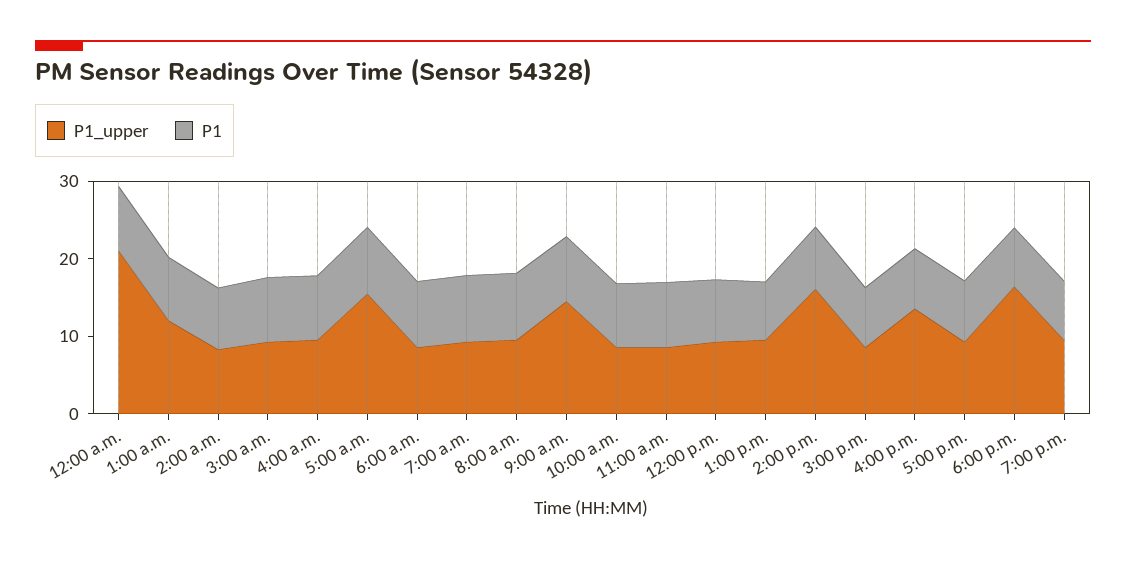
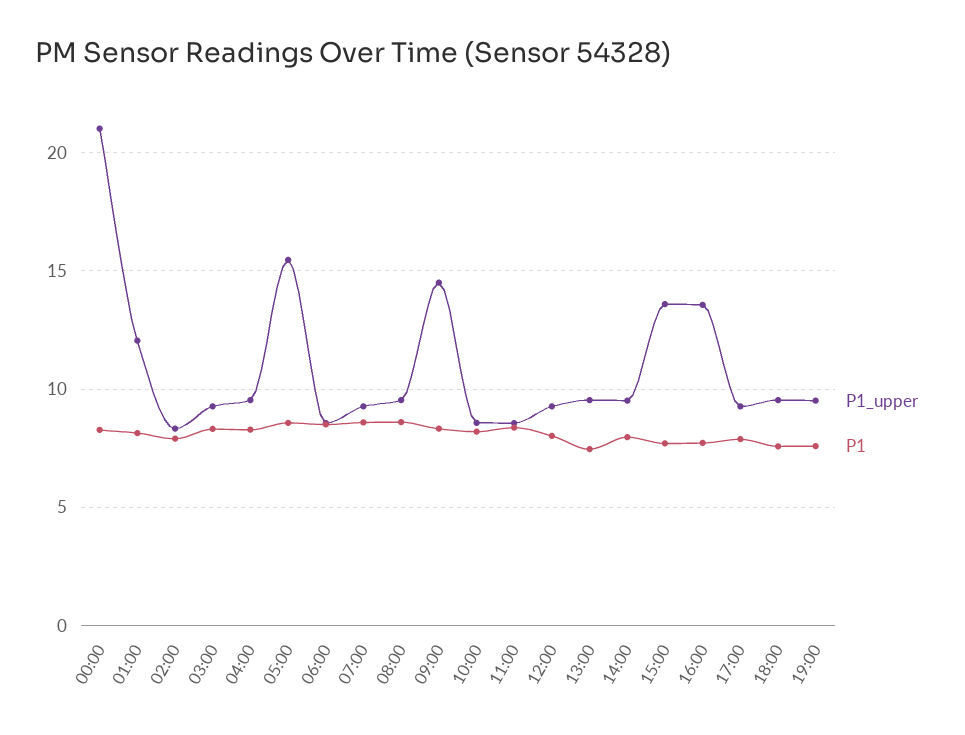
  {
    "P1_upper": {
      "12:00 a.m.": 21,
      "1:00 a.m.": 12,
      "2:00 a.m.": 8.5,
      "3:00 a.m.": 9.5,
      "4:00 a.m.": 9.5,
      "5:00 a.m.": 15.5,
      "6:00 a.m.": 8.5,
      "7:00 a.m.": 9.5,
      "8:00 a.m.": 9.5,
      "9:00 a.m.": 14.5,
      "10:00 a.m.": 8.5,
      "11:00 a.m.": 8.5,
      "12:00 p.m.": 9.5,
      "1:00 p.m.": 9.5,
-     "2:00 p.m.": 16,
+     "2:00 p.m.": 9.5,
-     "3:00 p.m.": 8,
+     "3:00 p.m.": 13.5,
      "4:00 p.m.": 13.5,
      "5:00 p.m.": 9.5,
-     "6:00 p.m.": 16,
+     "6:00 p.m.": 9.5,
      "7:00 p.m.": 9.5
    },
    "P1": {
      "12:00 a.m.": 8.5,
      "1:00 a.m.": 8,
      "2:00 a.m.": 8,
      "3:00 a.m.": 8.5,
      "4:00 a.m.": 8.5,
      "5:00 a.m.": 8.5,
      "6:00 a.m.": 8.5,
      "7:00 a.m.": 8.5,
      "8:00 a.m.": 8.5,
      "9:00 a.m.": 8.5,
      "10:00 a.m.": 8,
      "11:00 a.m.": 8.5,
      "12:00 p.m.": 8,
      "1:00 p.m.": 7.5,
      "2:00 p.m.": 8,
      "3:00 p.m.": 7.5,
      "4:00 p.m.": 7.5,
      "5:00 p.m.": 8,
      "6:00 p.m.": 7.5,
      "7:00 p.m.": 7.5
    }
  }

